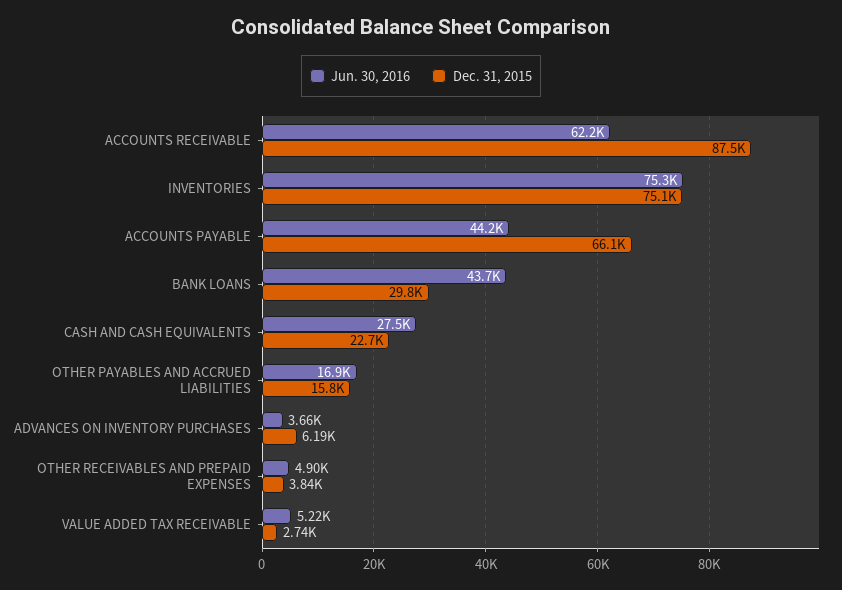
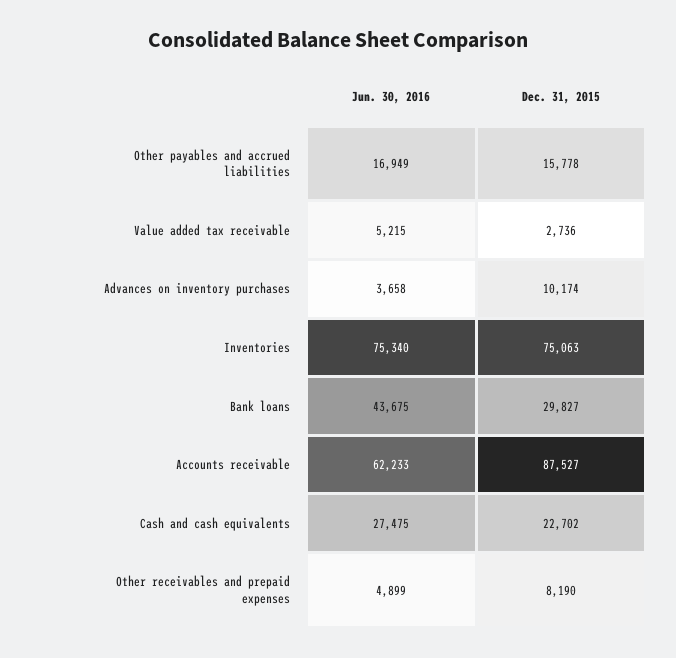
  {
    "Jun. 30, 2016": {
      "ACCOUNTS RECEIVABLE": 62233,
      "INVENTORIES": 75340,
-     "ACCOUNTS PAYABLE": 44200,
      "BANK LOANS": 43675,
      "CASH AND CASH EQUIVALENTS": 27475,
      "OTHER PAYABLES AND ACCRUED LIABILITIES": 16949,
      "ADVANCES ON INVENTORY PURCHASES": 3658,
      "OTHER RECEIVABLES AND PREPAID EXPENSES": 4899,
      "VALUE ADDED TAX RECEIVABLE": 5215
    },
    "Dec. 31, 2015": {
      "ACCOUNTS RECEIVABLE": 87527,
      "INVENTORIES": 75063,
-     "ACCOUNTS PAYABLE": 66100,
      "BANK LOANS": 29827,
      "CASH AND CASH EQUIVALENTS": 22702,
      "OTHER PAYABLES AND ACCRUED LIABILITIES": 15778,
-     "ADVANCES ON INVENTORY PURCHASES": 6190,
+     "ADVANCES ON INVENTORY PURCHASES": 10174,
-     "OTHER RECEIVABLES AND PREPAID EXPENSES": 3840,
+     "OTHER RECEIVABLES AND PREPAID EXPENSES": 8190,
      "VALUE ADDED TAX RECEIVABLE": 2736
    }
  }

